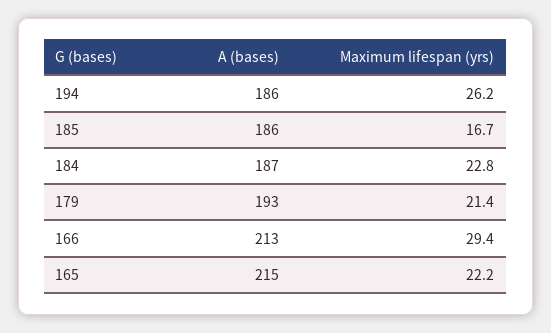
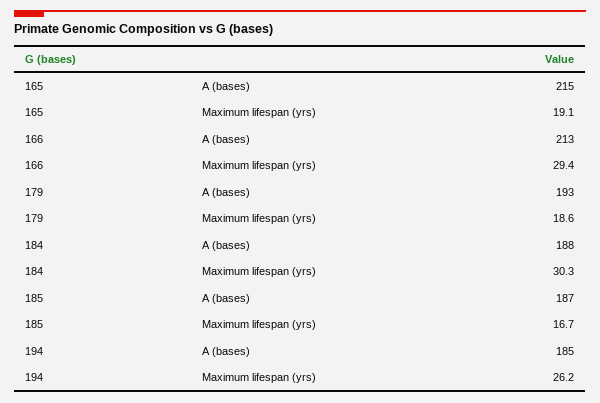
  {
    "A (bases)": {
-     "194": 186,
+     "194": 185,
-     "185": 186,
+     "185": 187,
-     "184": 187,
+     "184": 188,
      "179": 193,
      "166": 213,
      "165": 215
    },
    "Maximum lifespan (yrs)": {
      "194": 26.2,
      "185": 16.7,
-     "184": 22.8,
+     "184": 30.3,
-     "179": 21.4,
+     "179": 18.6,
      "166": 29.4,
-     "165": 22.2
+     "165": 19.1
    }
  }

